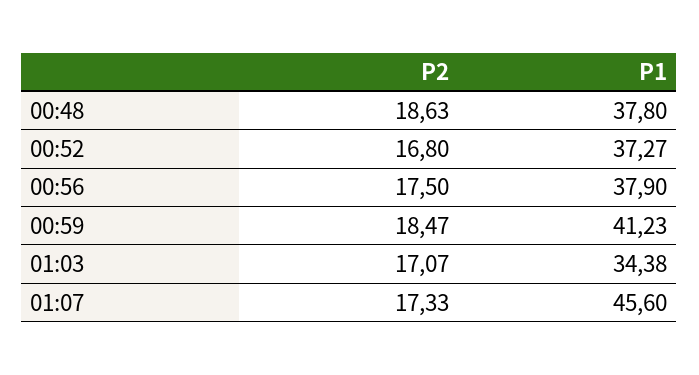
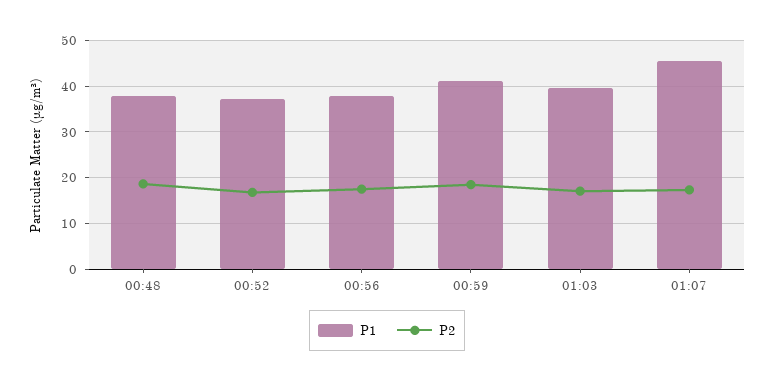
  {
    "P2": {
      "00:48": 18.63,
      "00:52": 16.8,
      "00:56": 17.5,
      "00:59": 18.47,
      "01:03": 17.07,
      "01:07": 17.33
    },
    "P1": {
      "00:48": 37.8,
      "00:52": 37.27,
      "00:56": 37.9,
      "00:59": 41.23,
-     "01:03": 34.38,
+     "01:03": 40,
      "01:07": 45.6
    }
  }

